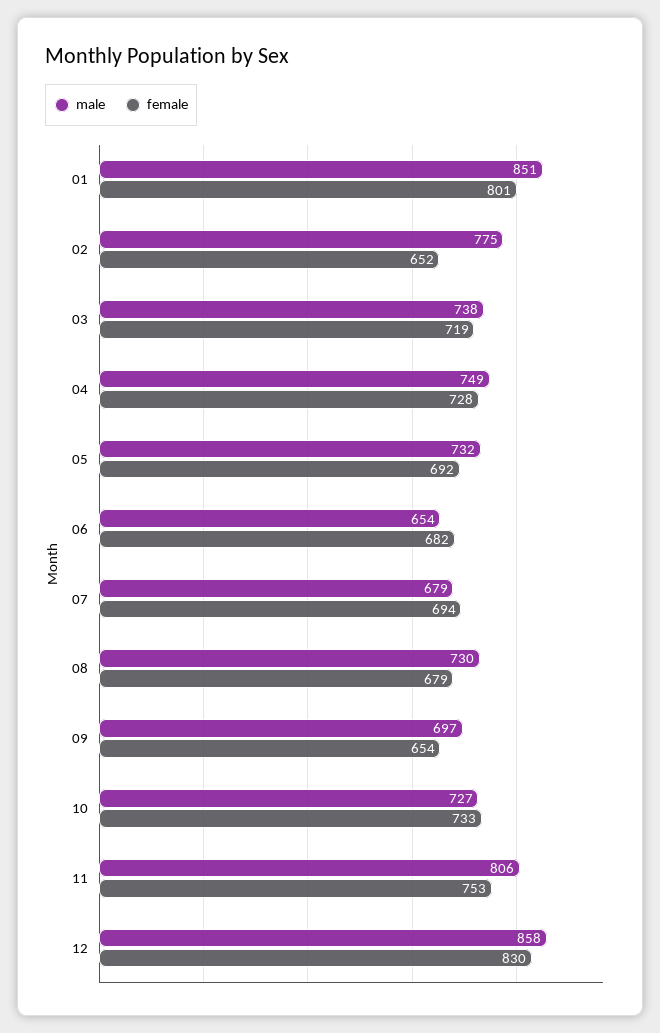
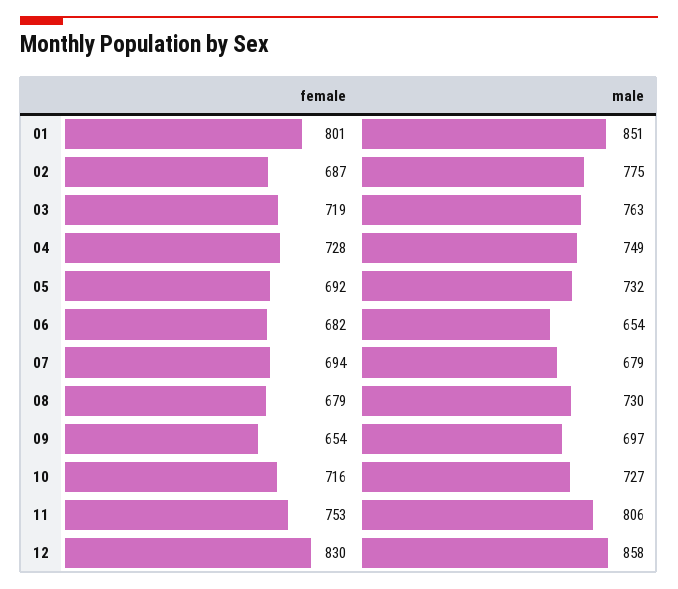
  {
    "male": {
      "01": 851,
      "02": 775,
-     "03": 738,
+     "03": 763,
      "04": 749,
      "05": 732,
      "06": 654,
      "07": 679,
      "08": 730,
      "09": 697,
      "10": 727,
      "11": 806,
      "12": 858
    },
    "female": {
      "01": 801,
-     "02": 652,
+     "02": 687,
      "03": 719,
      "04": 728,
      "05": 692,
      "06": 682,
      "07": 694,
      "08": 679,
      "09": 654,
-     "10": 733,
+     "10": 716,
      "11": 753,
      "12": 830
    }
  }

